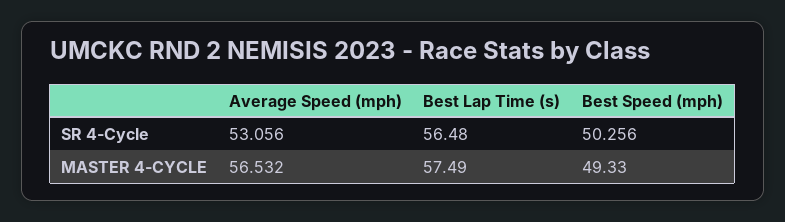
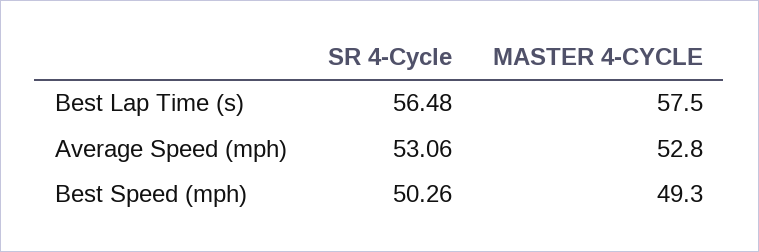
  {
    "Average Speed (mph)": {
      "SR 4-Cycle": 53.056,
-     "MASTER 4-CYCLE": 56.532
+     "MASTER 4-CYCLE": 52.8
    },
    "Best Lap Time (s)": {
      "SR 4-Cycle": 56.48,
      "MASTER 4-CYCLE": 57.49
    },
    "Best Speed (mph)": {
      "SR 4-Cycle": 50.256,
      "MASTER 4-CYCLE": 49.33
    }
  }

